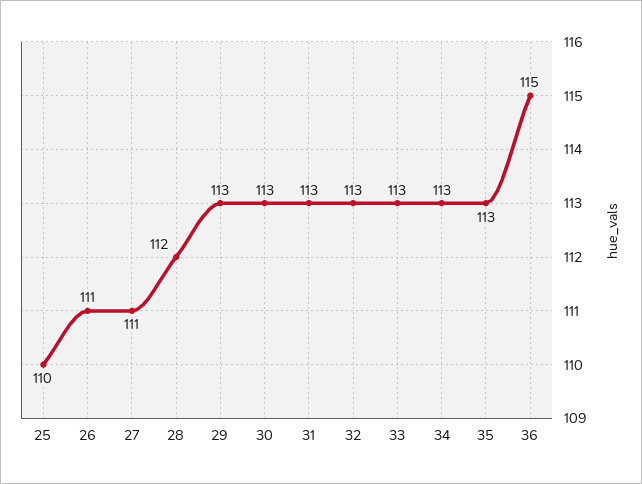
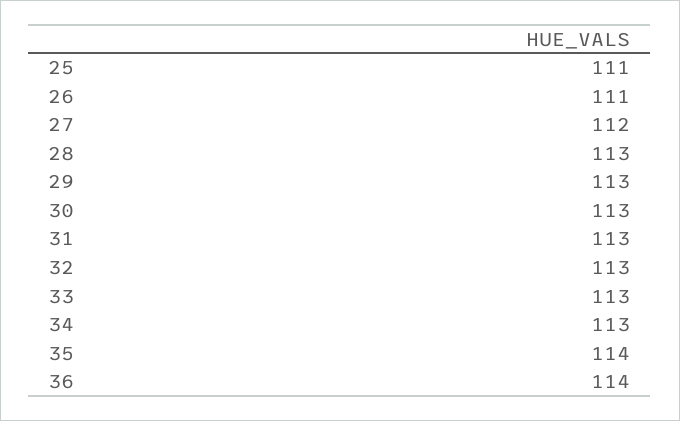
  {
-   "25": 110,
+   "25": 111,
    "26": 111,
-   "27": 111,
+   "27": 112,
-   "28": 112,
+   "28": 113,
    "29": 113,
    "30": 113,
    "31": 113,
    "32": 113,
    "33": 113,
    "34": 113,
-   "35": 113,
+   "35": 114,
-   "36": 115
+   "36": 114
  }

